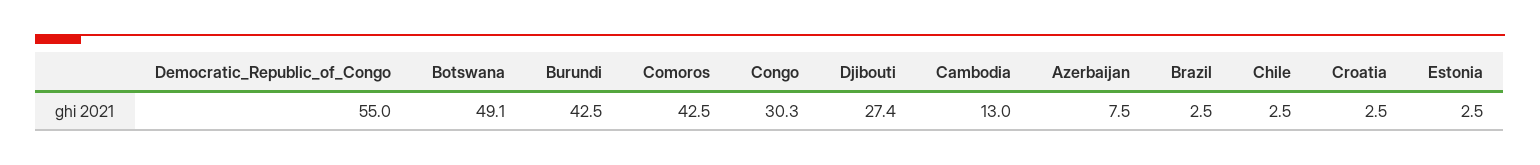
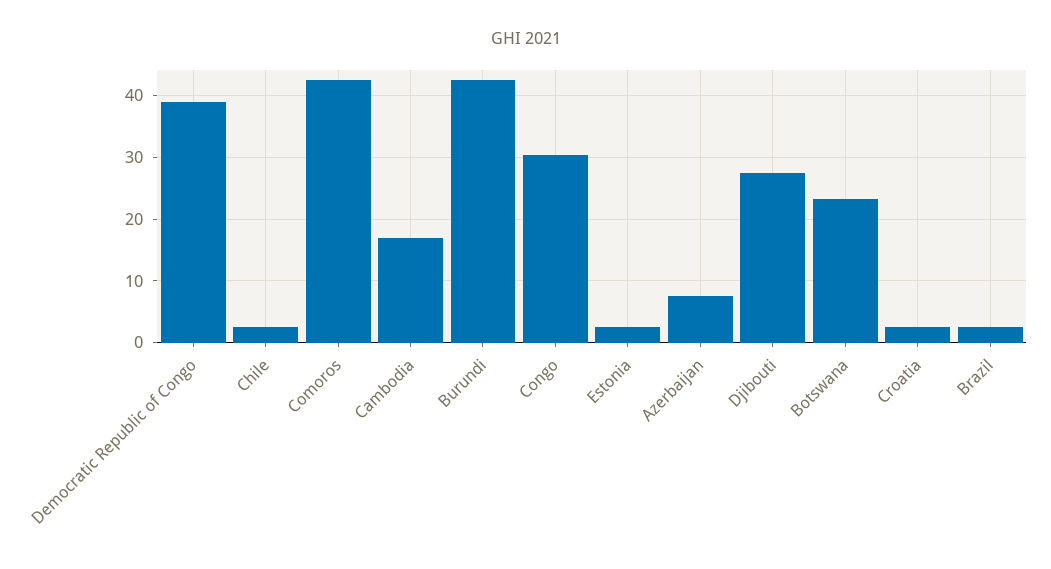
  {
-   "Democratic_Republic_of_Congo": 55,
+   "Democratic_Republic_of_Congo": 39,
-   "Botswana": 49.1,
+   "Botswana": 23,
    "Burundi": 42.5,
    "Comoros": 42.5,
    "Congo": 30.3,
    "Djibouti": 27.4,
-   "Cambodia": 13,
+   "Cambodia": 17,
    "Azerbaijan": 7.5,
    "Brazil": 2.5,
    "Chile": 2.5,
    "Croatia": 2.5,
    "Estonia": 2.5
  }

